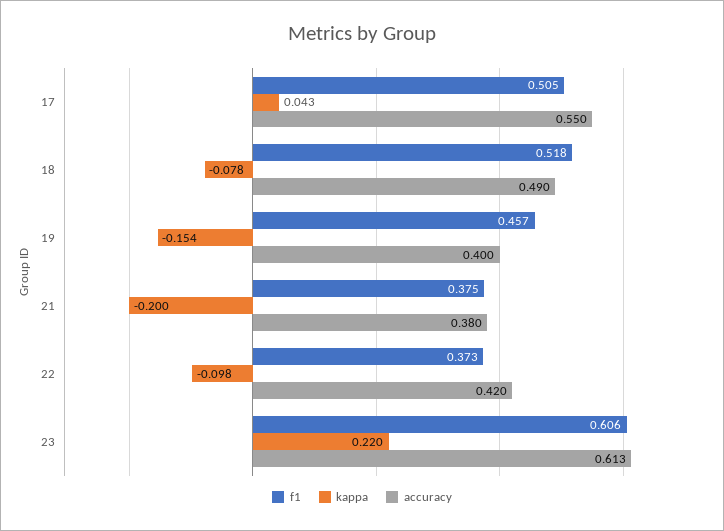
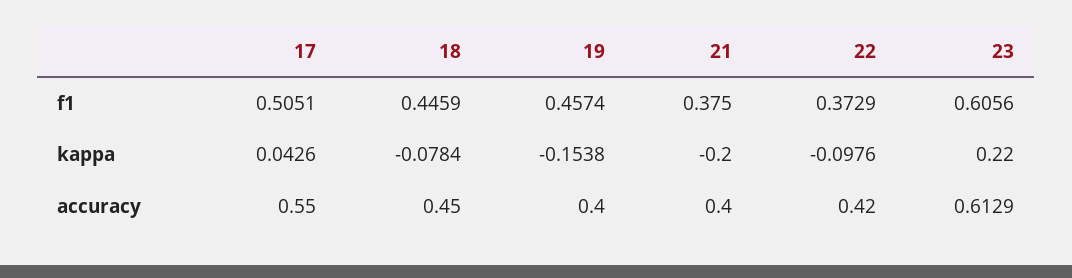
  {
    "f1": {
      "17": 0.5051,
-     "18": 0.518,
+     "18": 0.4459,
      "19": 0.4574,
      "21": 0.375,
      "22": 0.3729,
      "23": 0.6056
    },
    "kappa": {
      "17": 0.0426,
      "18": -0.0784,
      "19": -0.1538,
      "21": -0.2,
      "22": -0.0976,
      "23": 0.22
    },
    "accuracy": {
      "17": 0.55,
-     "18": 0.49,
+     "18": 0.45,
      "19": 0.4,
-     "21": 0.38,
+     "21": 0.4,
      "22": 0.42,
      "23": 0.6129
    }
  }

